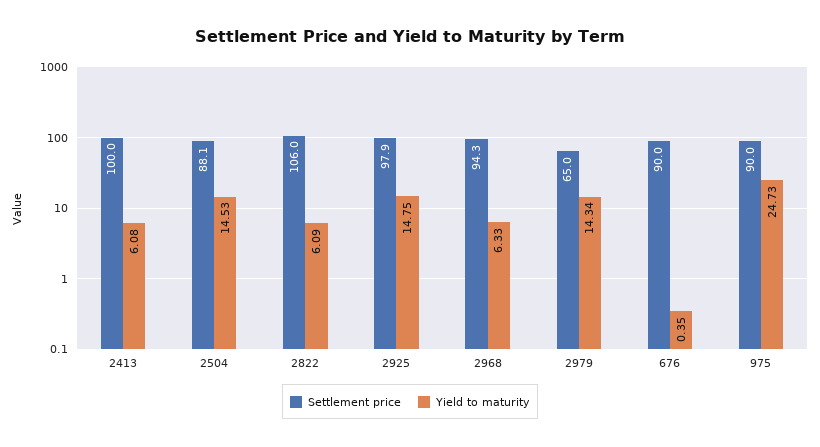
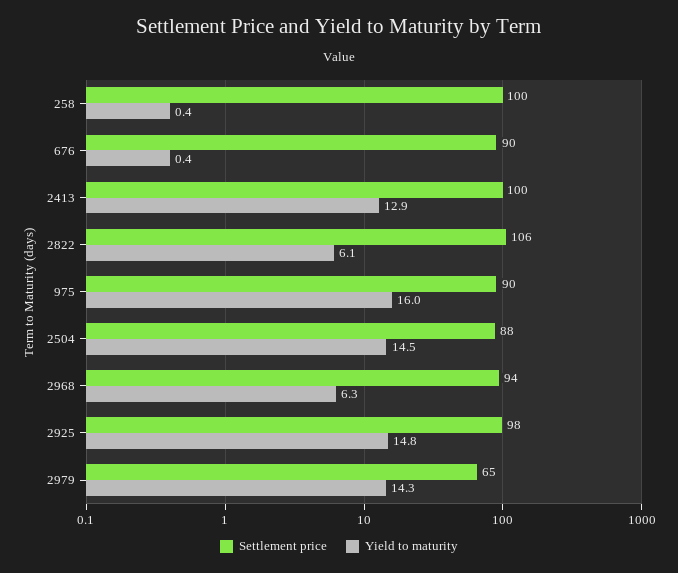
  {
    "Settlement price": {
      "2413": 100,
      "2504": 88.1,
      "2822": 106,
      "2925": 97.9,
      "2968": 94.3,
      "2979": 65,
      "676": 90,
-     "975": 90
+     "975": 90,
+     "258": 100
    },
    "Yield to maturity": {
-     "2413": 6.08,
+     "2413": 12.9,
      "2504": 14.53,
      "2822": 6.09,
      "2925": 14.75,
      "2968": 6.33,
      "2979": 14.34,
      "676": 0.35,
-     "975": 24.73
+     "975": 16,
+     "258": 0.4
    }
  }

